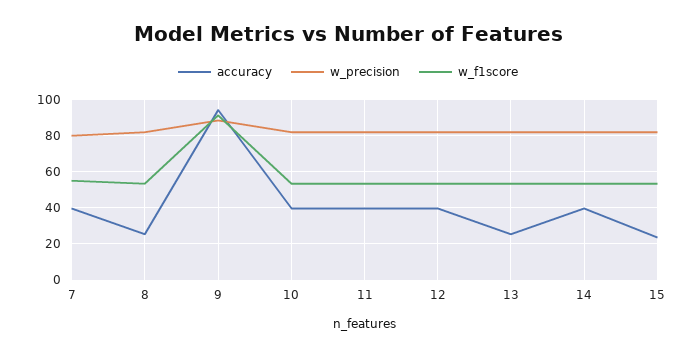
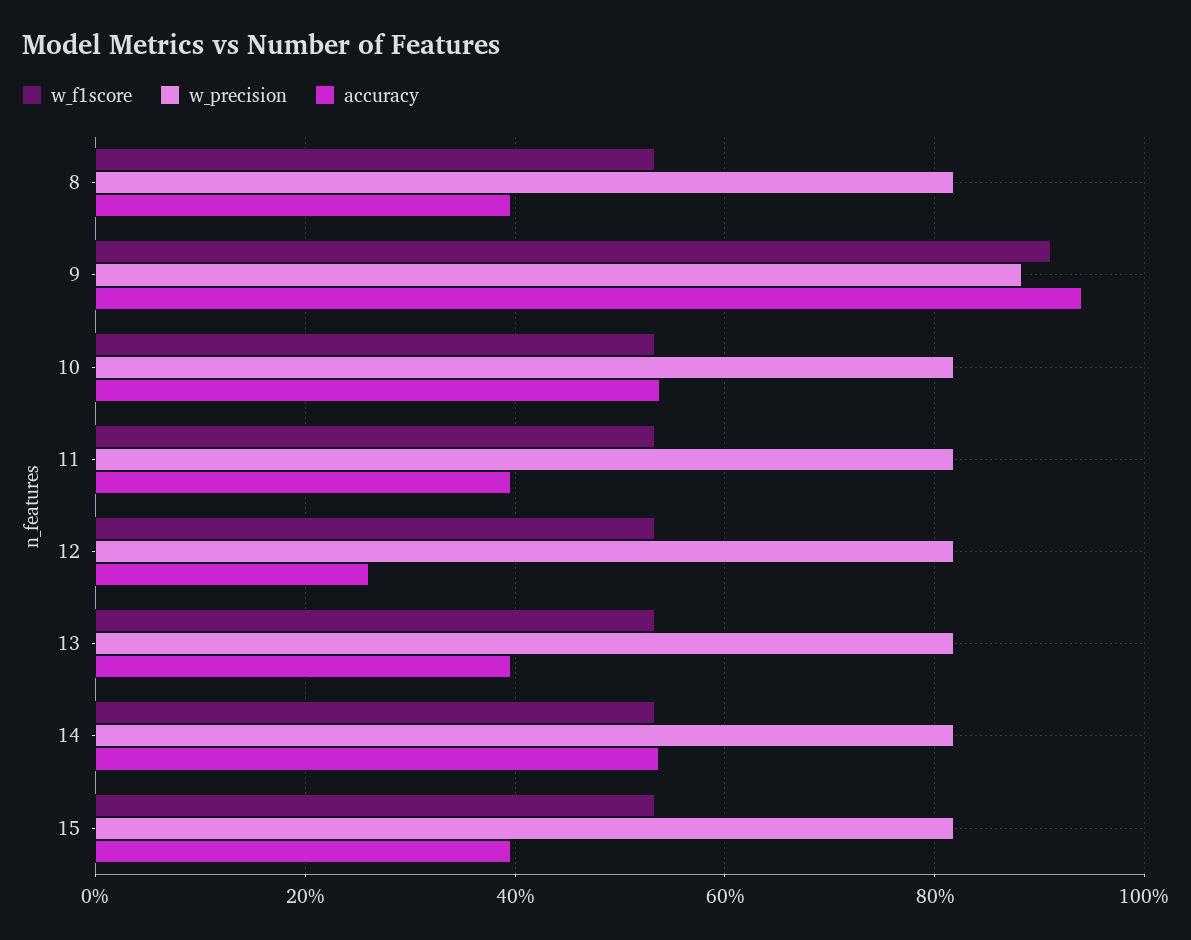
  {
    "accuracy": {
-     "7": 40,
-     "8": 25,
+     "8": 40,
      "9": 94,
-     "10": 40,
+     "10": 54,
      "11": 40,
-     "12": 40,
+     "12": 26,
-     "13": 25,
+     "13": 40,
-     "14": 40,
+     "14": 54,
-     "15": 25
+     "15": 40
    },
    "w_precision": {
-     "7": 80,
      "8": 82,
      "9": 88,
      "10": 82,
      "11": 82,
      "12": 82,
      "13": 82,
      "14": 82,
      "15": 82
    },
    "w_f1score": {
-     "7": 55,
      "8": 54,
      "9": 92,
      "10": 54,
      "11": 54,
      "12": 54,
      "13": 54,
      "14": 54,
      "15": 54
    }
  }

